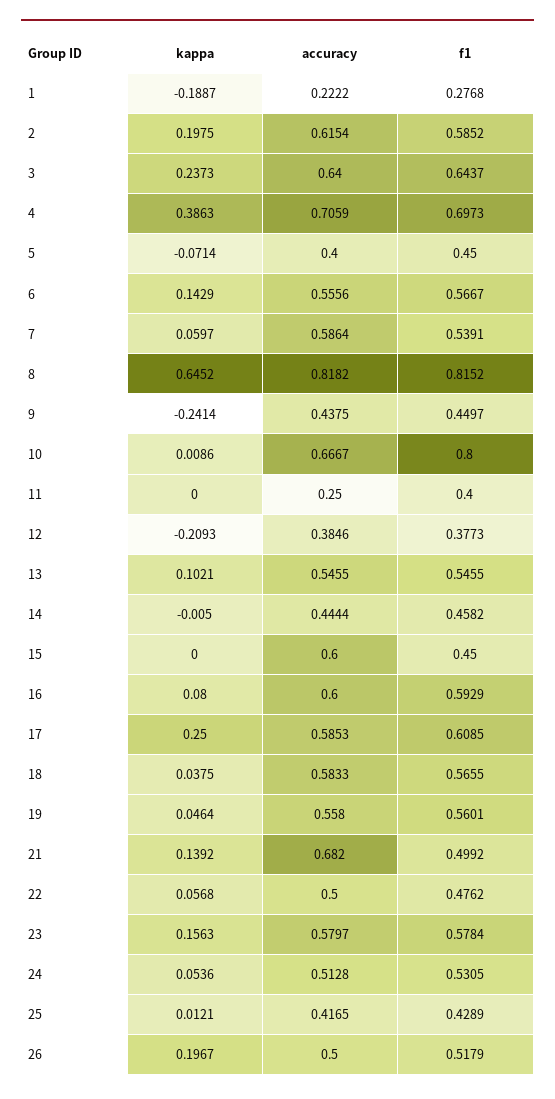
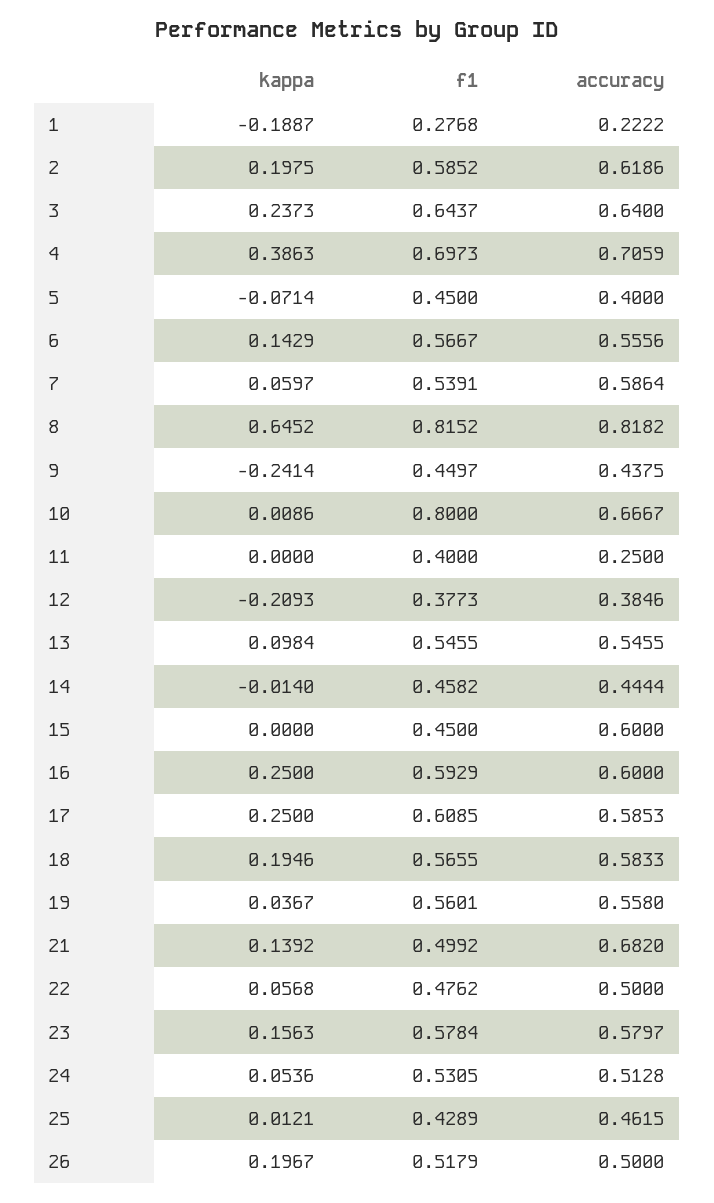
  {
    "kappa": {
      "1": -0.1887,
      "2": 0.1975,
      "3": 0.2373,
      "4": 0.3863,
      "5": -0.0714,
      "6": 0.1429,
      "7": 0.0597,
      "8": 0.6452,
      "9": -0.2414,
      "10": 0.0086,
      "11": 0,
      "12": -0.2093,
-     "13": 0.1021,
+     "13": 0.0984,
-     "14": -0.005,
+     "14": -0.014,
      "15": 0,
-     "16": 0.08,
+     "16": 0.25,
      "17": 0.25,
-     "18": 0.0375,
+     "18": 0.1946,
-     "19": 0.0464,
+     "19": 0.0367,
      "21": 0.1392,
      "22": 0.0568,
      "23": 0.1563,
      "24": 0.0536,
      "25": 0.0121,
      "26": 0.1967
    },
    "accuracy": {
      "1": 0.2222,
-     "2": 0.6154,
+     "2": 0.6186,
      "3": 0.64,
      "4": 0.7059,
      "5": 0.4,
      "6": 0.5556,
      "7": 0.5864,
      "8": 0.8182,
      "9": 0.4375,
      "10": 0.6667,
      "11": 0.25,
      "12": 0.3846,
      "13": 0.5455,
      "14": 0.4444,
      "15": 0.6,
      "16": 0.6,
      "17": 0.5853,
      "18": 0.5833,
      "19": 0.558,
      "21": 0.682,
      "22": 0.5,
      "23": 0.5797,
      "24": 0.5128,
-     "25": 0.4165,
+     "25": 0.4615,
      "26": 0.5
    },
    "f1": {
      "1": 0.2768,
      "2": 0.5852,
      "3": 0.6437,
      "4": 0.6973,
      "5": 0.45,
      "6": 0.5667,
      "7": 0.5391,
      "8": 0.8152,
      "9": 0.4497,
      "10": 0.8,
      "11": 0.4,
      "12": 0.3773,
      "13": 0.5455,
      "14": 0.4582,
      "15": 0.45,
      "16": 0.5929,
      "17": 0.6085,
      "18": 0.5655,
      "19": 0.5601,
      "21": 0.4992,
      "22": 0.4762,
      "23": 0.5784,
      "24": 0.5305,
      "25": 0.4289,
      "26": 0.5179
    }
  }

